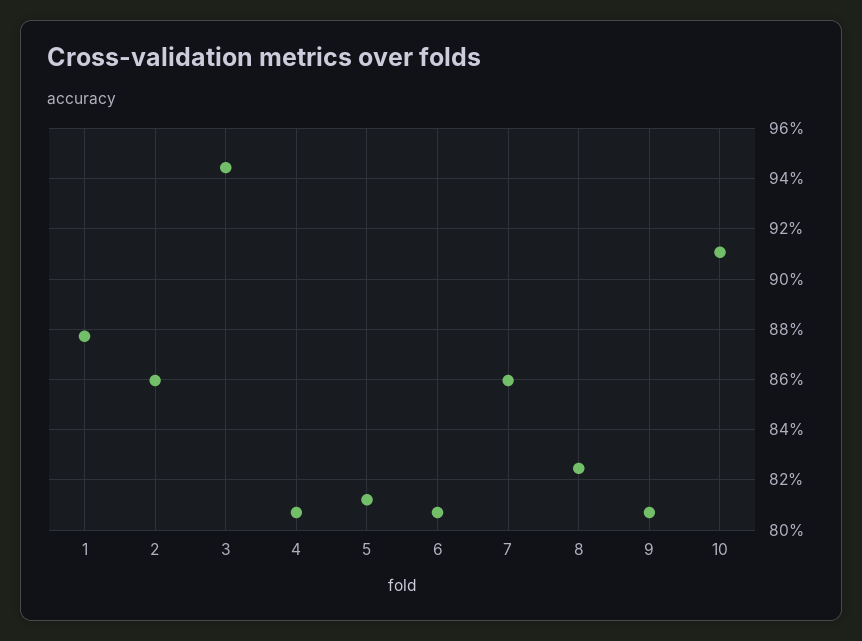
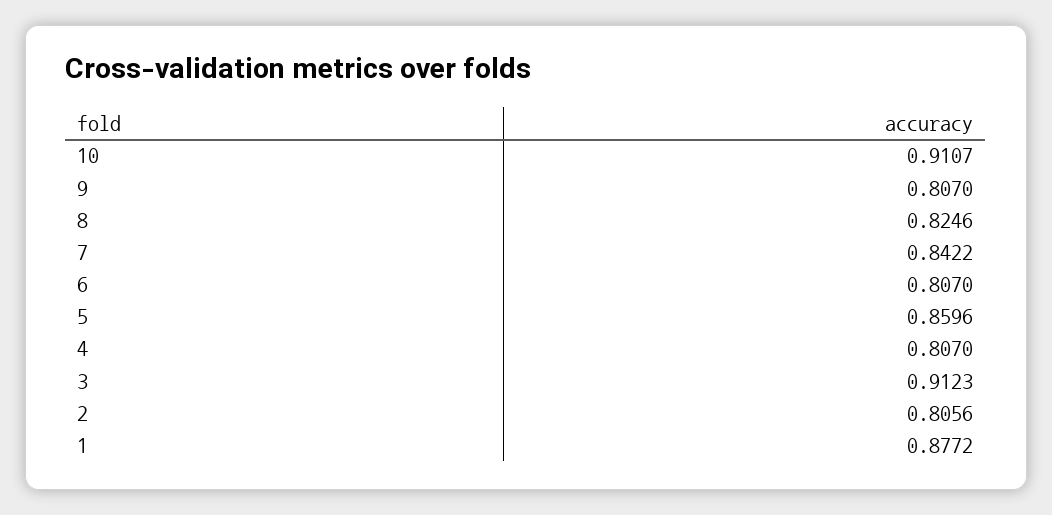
  {
    "1": 0.8772,
-   "2": 0.86,
+   "2": 0.8056,
-   "3": 0.945,
+   "3": 0.9123,
    "4": 0.807,
-   "5": 0.8125,
+   "5": 0.8596,
    "6": 0.807,
-   "7": 0.86,
+   "7": 0.8422,
    "8": 0.8246,
    "9": 0.807,
    "10": 0.9107
  }

